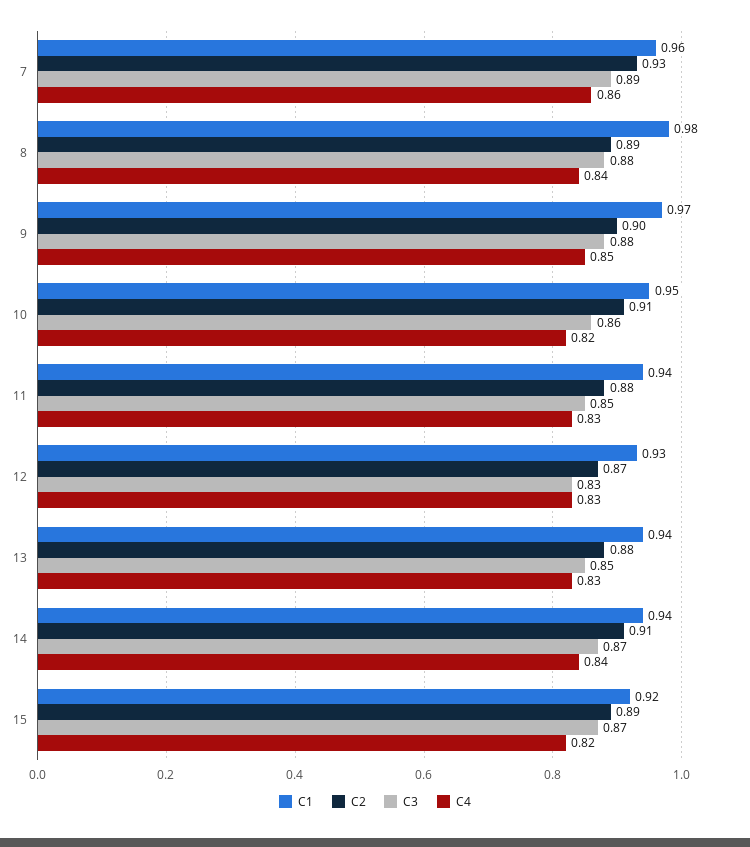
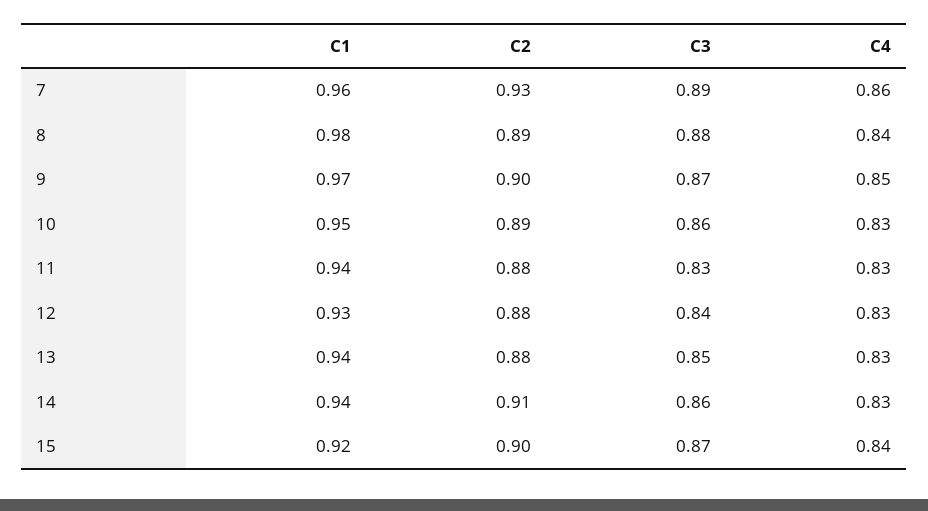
  {
    "C1": {
      "7": 0.96,
      "8": 0.98,
      "9": 0.97,
      "10": 0.95,
      "11": 0.94,
      "12": 0.93,
      "13": 0.94,
      "14": 0.94,
      "15": 0.92
    },
    "C2": {
      "7": 0.93,
      "8": 0.89,
      "9": 0.9,
-     "10": 0.91,
+     "10": 0.89,
      "11": 0.88,
-     "12": 0.87,
+     "12": 0.88,
      "13": 0.88,
      "14": 0.91,
-     "15": 0.89
+     "15": 0.9
    },
    "C3": {
      "7": 0.89,
      "8": 0.88,
-     "9": 0.88,
+     "9": 0.87,
      "10": 0.86,
-     "11": 0.85,
+     "11": 0.83,
-     "12": 0.83,
+     "12": 0.84,
      "13": 0.85,
-     "14": 0.87,
+     "14": 0.86,
      "15": 0.87
    },
    "C4": {
      "7": 0.86,
      "8": 0.84,
      "9": 0.85,
-     "10": 0.82,
+     "10": 0.83,
      "11": 0.83,
      "12": 0.83,
      "13": 0.83,
-     "14": 0.84,
+     "14": 0.83,
-     "15": 0.82
+     "15": 0.84
    }
  }

